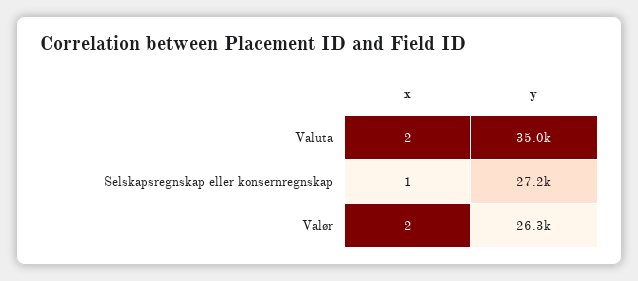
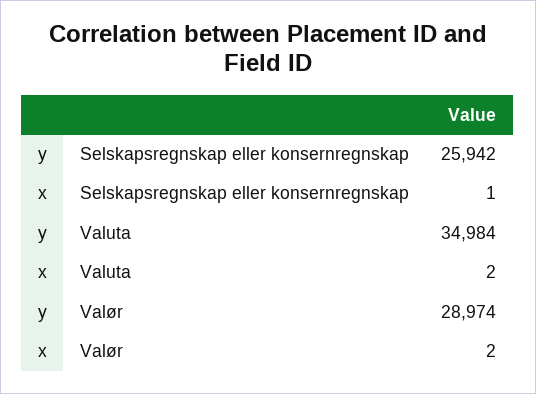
  {
    "x": {
      "Valuta": 2,
      "Selskapsregnskap eller konsernregnskap": 1,
      "Valør": 2
    },
    "y": {
      "Valuta": 34984,
-     "Selskapsregnskap eller konsernregnskap": 27200,
+     "Selskapsregnskap eller konsernregnskap": 25942,
-     "Valør": 26300
+     "Valør": 28974
    }
  }

